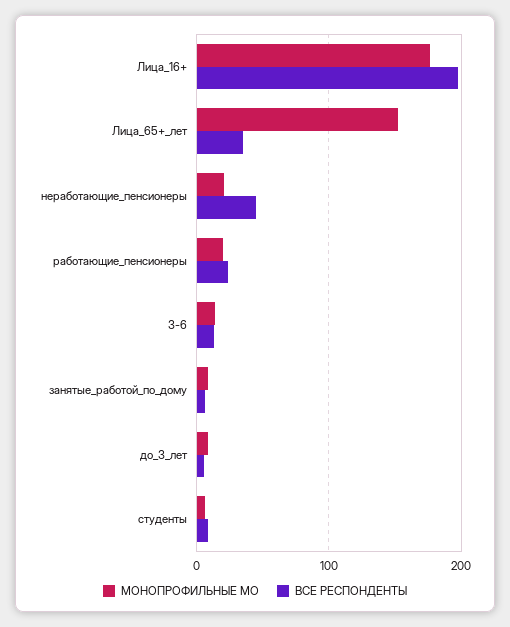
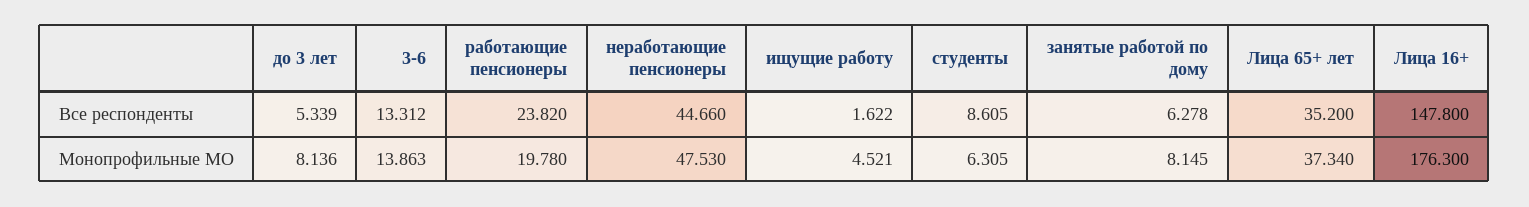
  {
    "МОНОПРОФИЛЬНЫЕ МО": {
      "Лица_16+": 176.3,
-     "Лица_65+_лет": 150,
+     "Лица_65+_лет": 37.34,
-     "неработающие_пенсионеры": 20,
+     "неработающие_пенсионеры": 47.53,
      "работающие_пенсионеры": 19.78,
      "3-6": 13.863,
      "занятые_работой_по_дому": 8.145,
      "до_3_лет": 8.136,
-     "студенты": 6.305
+     "студенты": 6.305,
+     "ищущие работу": 4.521
    },
    "ВСЕ РЕСПОНДЕНТЫ": {
-     "Лица_16+": 200,
+     "Лица_16+": 147.8,
      "Лица_65+_лет": 35.2,
      "неработающие_пенсионеры": 44.66,
      "работающие_пенсионеры": 23.82,
      "3-6": 13.312,
      "занятые_работой_по_дому": 6.278,
      "до_3_лет": 5.339,
-     "студенты": 8.605
+     "студенты": 8.605,
+     "ищущие работу": 1.622
    }
  }

